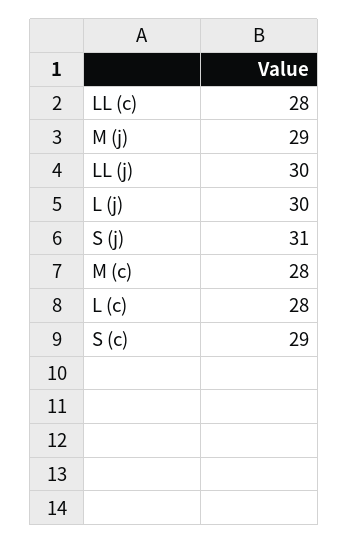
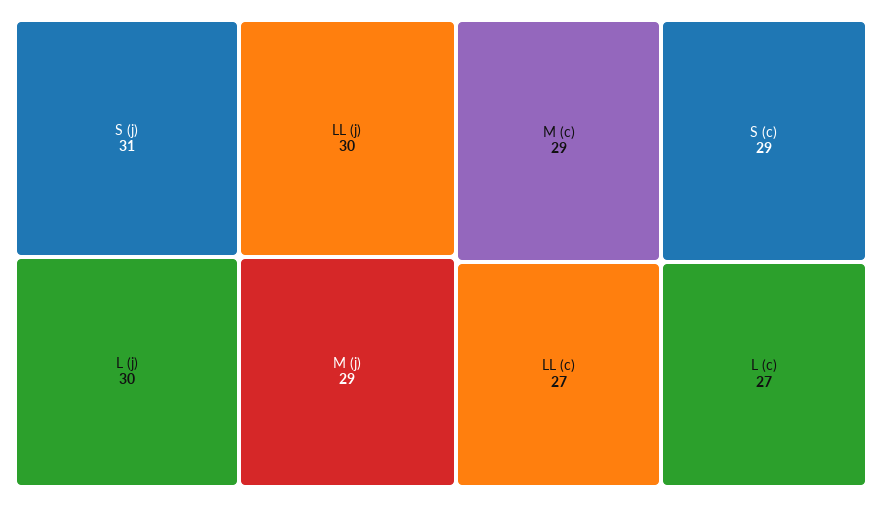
  {
-   "LL (c)": 28,
+   "LL (c)": 27,
    "M (j)": 29,
    "LL (j)": 30,
    "L (j)": 30,
    "S (j)": 31,
-   "M (c)": 28,
+   "M (c)": 29,
-   "L (c)": 28,
+   "L (c)": 27,
    "S (c)": 29
  }

